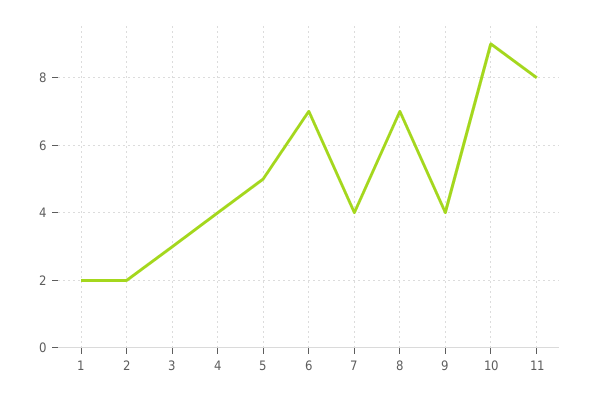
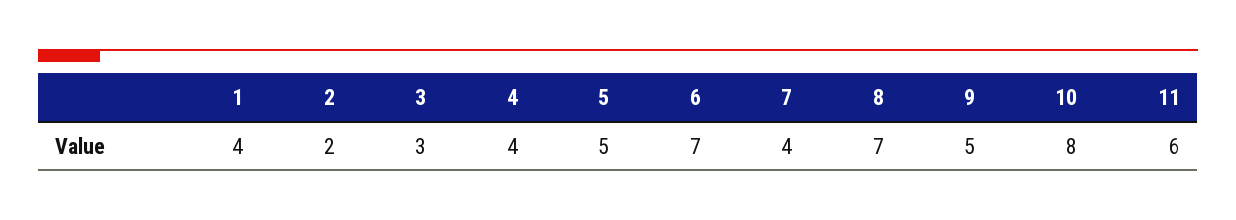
  {
-   "1": 2,
+   "1": 4,
    "2": 2,
    "3": 3,
    "4": 4,
    "5": 5,
    "6": 7,
    "7": 4,
    "8": 7,
-   "9": 4,
+   "9": 5,
-   "10": 9,
+   "10": 8,
-   "11": 8
+   "11": 6
  }

